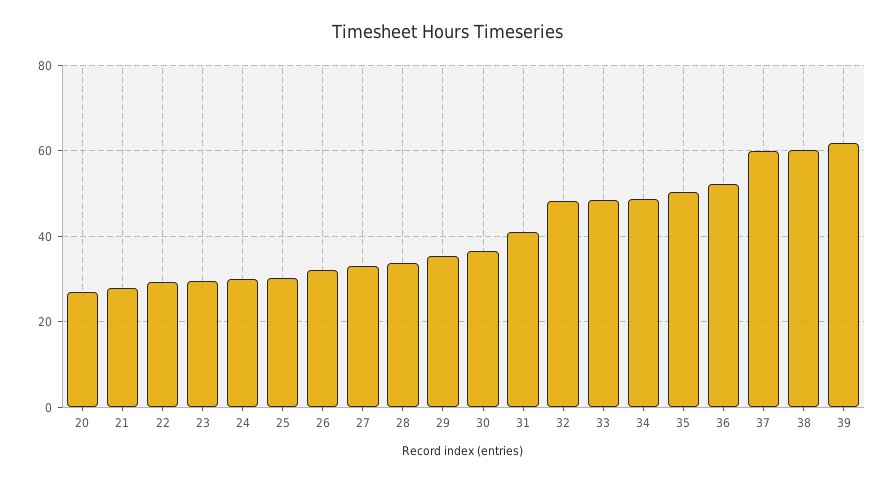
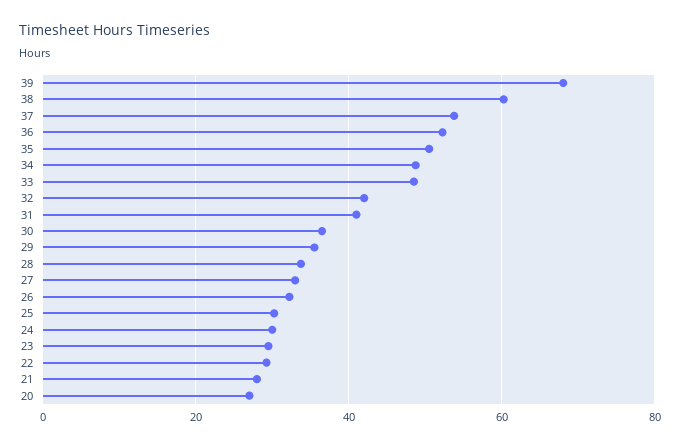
  {
    "20": 28,
    "21": 28,
    "22": 30,
    "23": 30,
    "24": 30,
    "25": 30,
    "26": 32,
    "27": 34,
    "28": 34,
    "29": 36,
    "30": 36,
    "31": 42,
-   "32": 48,
+   "32": 42,
    "33": 48,
    "34": 48,
    "35": 50,
    "36": 52,
-   "37": 60,
+   "37": 54,
    "38": 60,
-   "39": 62
+   "39": 68
  }

